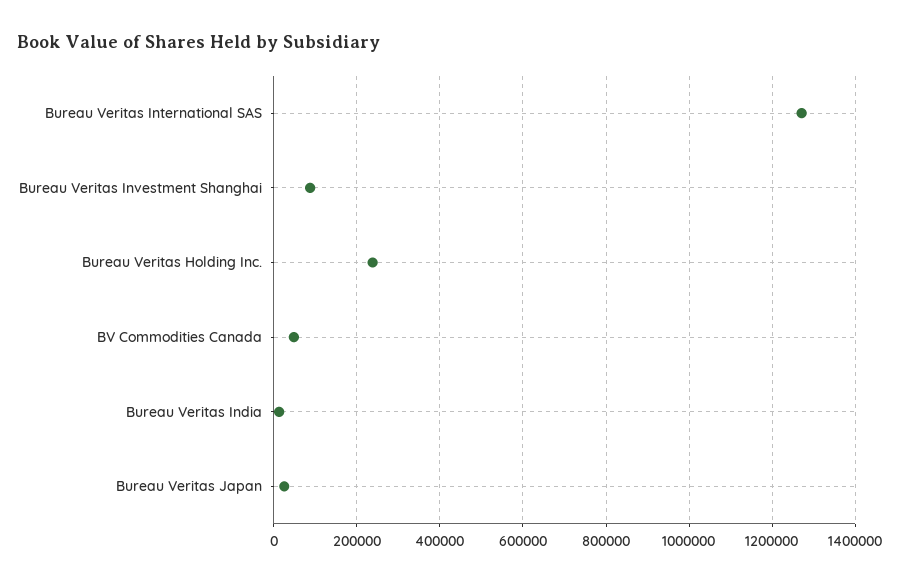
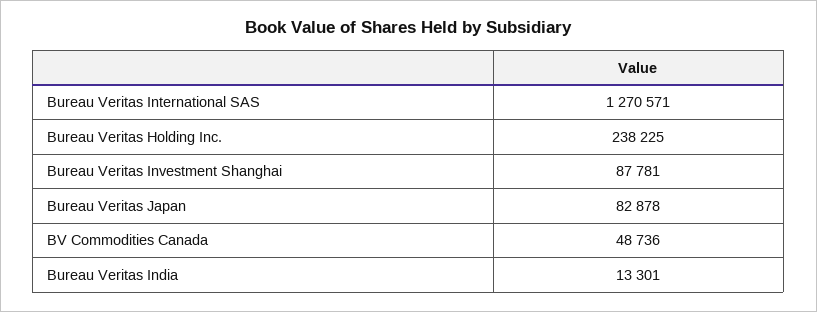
  {
    "Bureau Veritas International SAS": 1270571,
    "Bureau Veritas Investment Shanghai": 87781,
    "Bureau Veritas Holding Inc.": 238225,
    "BV Commodities Canada": 48736,
    "Bureau Veritas India": 13301,
-   "Bureau Veritas Japan": 20000
+   "Bureau Veritas Japan": 82878
  }

